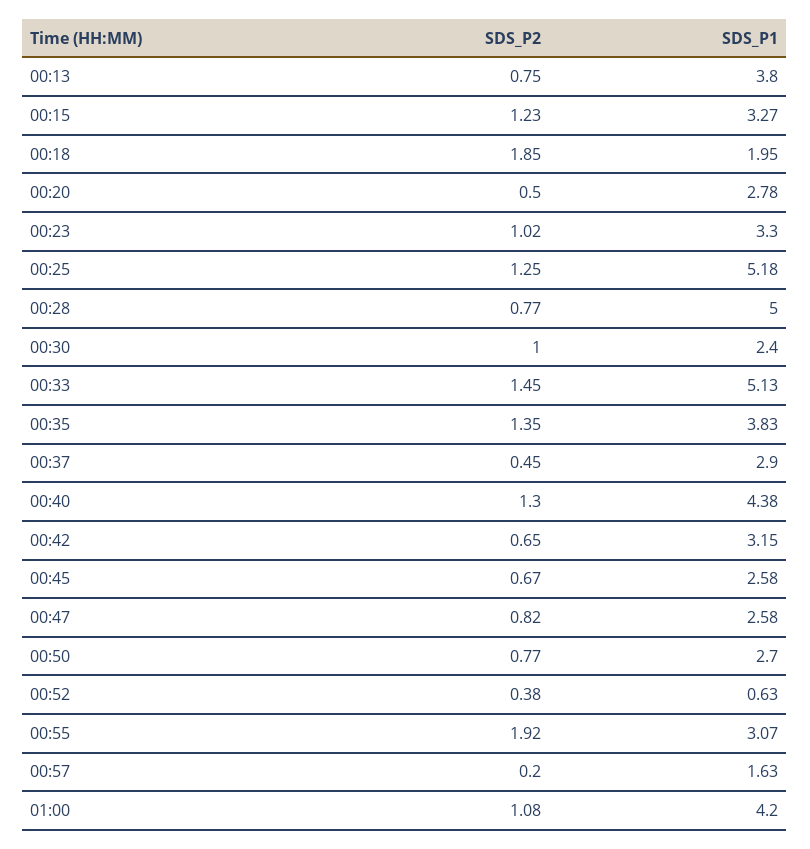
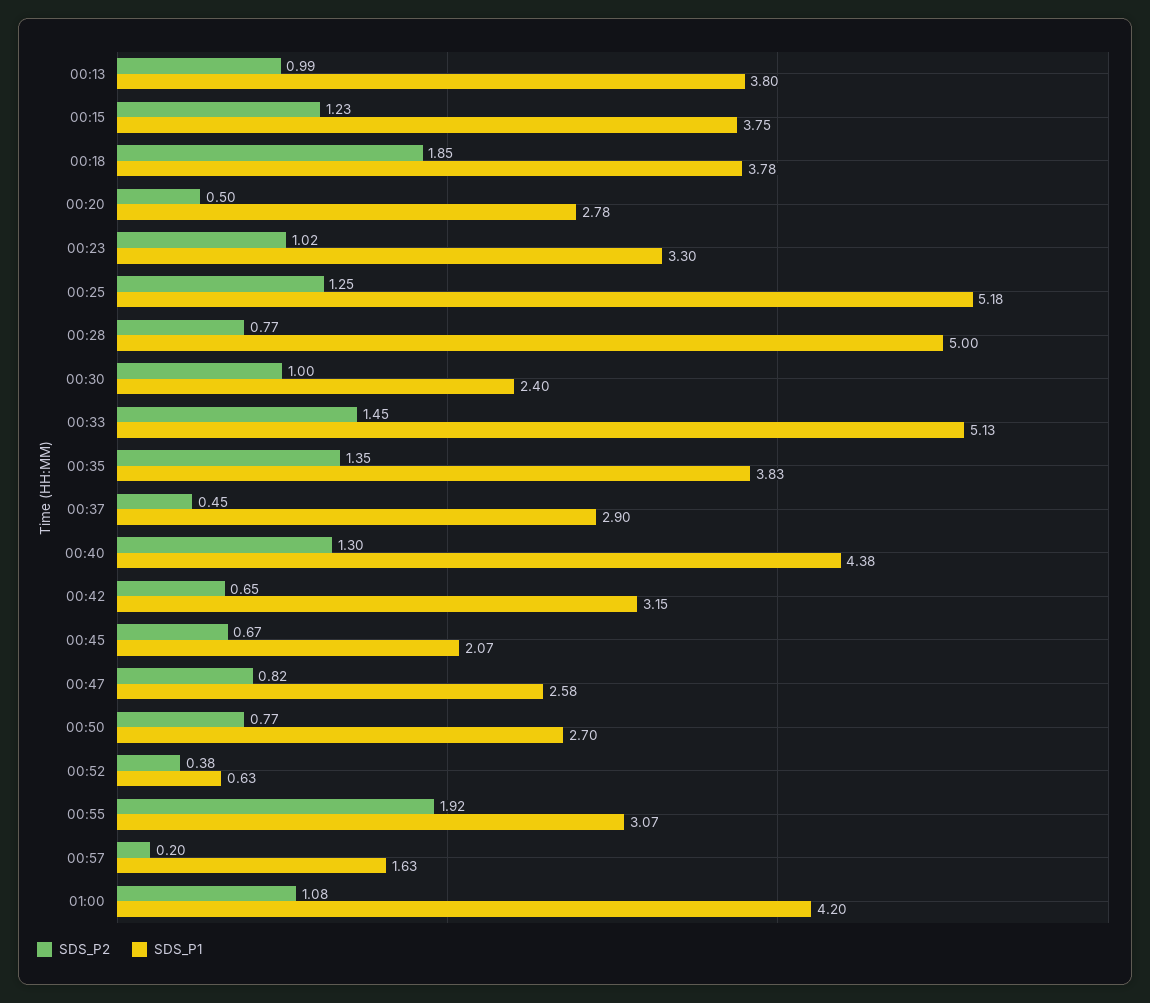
  {
    "SDS_P2": {
-     "00:13": 0.75,
+     "00:13": 0.99,
      "00:15": 1.23,
      "00:18": 1.85,
      "00:20": 0.5,
      "00:23": 1.02,
      "00:25": 1.25,
      "00:28": 0.77,
      "00:30": 1,
      "00:33": 1.45,
      "00:35": 1.35,
      "00:37": 0.45,
      "00:40": 1.3,
      "00:42": 0.65,
      "00:45": 0.67,
      "00:47": 0.82,
      "00:50": 0.77,
      "00:52": 0.38,
      "00:55": 1.92,
      "00:57": 0.2,
      "01:00": 1.08
    },
    "SDS_P1": {
      "00:13": 3.8,
-     "00:15": 3.27,
+     "00:15": 3.75,
-     "00:18": 1.95,
+     "00:18": 3.78,
      "00:20": 2.78,
      "00:23": 3.3,
      "00:25": 5.18,
      "00:28": 5,
      "00:30": 2.4,
      "00:33": 5.13,
      "00:35": 3.83,
      "00:37": 2.9,
      "00:40": 4.38,
      "00:42": 3.15,
-     "00:45": 2.58,
+     "00:45": 2.07,
      "00:47": 2.58,
      "00:50": 2.7,
      "00:52": 0.63,
      "00:55": 3.07,
      "00:57": 1.63,
      "01:00": 4.2
    }
  }

